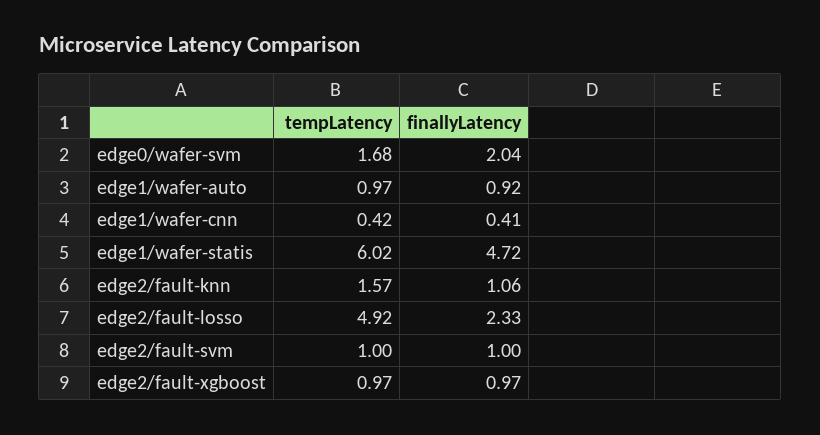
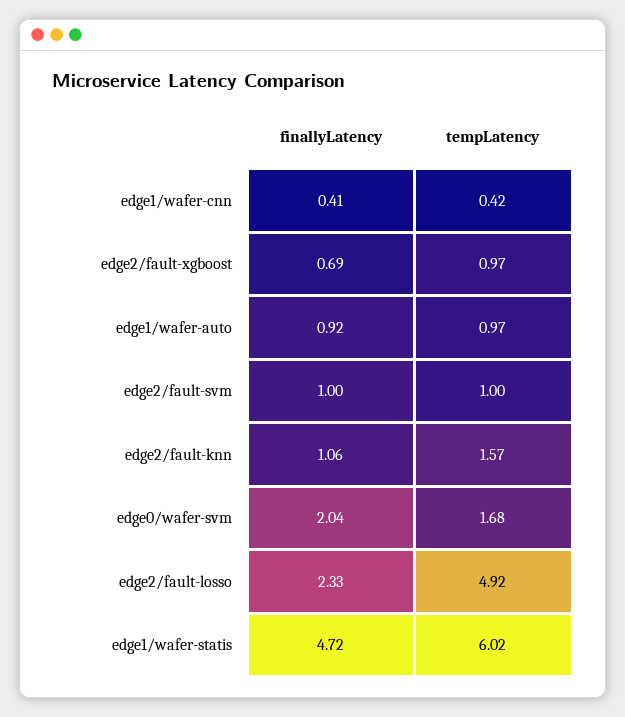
  {
    "tempLatency": {
      "edge0/wafer-svm": 1.68,
      "edge1/wafer-auto": 0.97,
      "edge1/wafer-cnn": 0.42,
      "edge1/wafer-statis": 6.02,
      "edge2/fault-knn": 1.57,
      "edge2/fault-losso": 4.92,
      "edge2/fault-svm": 1,
      "edge2/fault-xgboost": 0.97
    },
    "finallyLatency": {
      "edge0/wafer-svm": 2.04,
      "edge1/wafer-auto": 0.92,
      "edge1/wafer-cnn": 0.41,
      "edge1/wafer-statis": 4.72,
      "edge2/fault-knn": 1.06,
      "edge2/fault-losso": 2.33,
      "edge2/fault-svm": 1,
-     "edge2/fault-xgboost": 0.97
+     "edge2/fault-xgboost": 0.69
    }
  }

